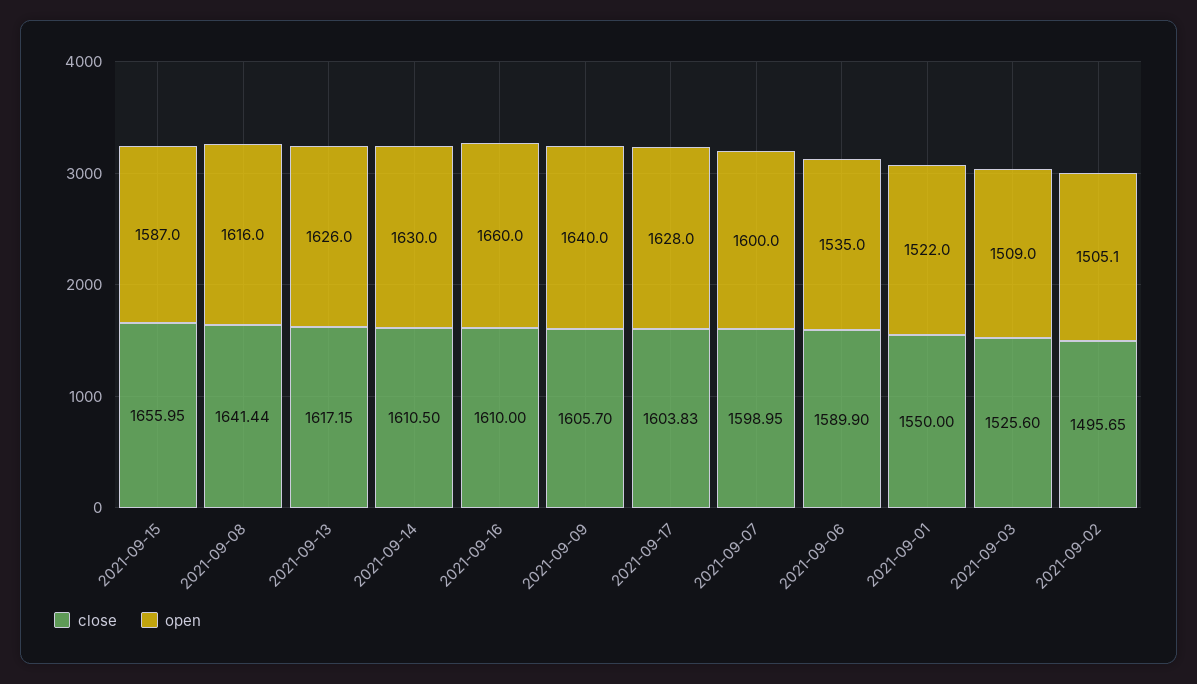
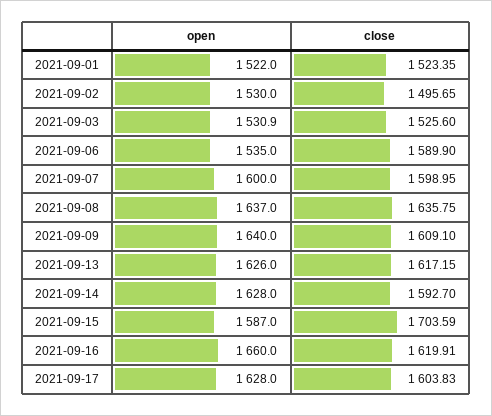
  {
    "close": {
-     "2021-09-15": 1655.95,
+     "2021-09-15": 1703.59,
-     "2021-09-08": 1641.44,
+     "2021-09-08": 1635.75,
      "2021-09-13": 1617.15,
-     "2021-09-14": 1610.5,
+     "2021-09-14": 1592.7,
-     "2021-09-16": 1610,
+     "2021-09-16": 1619.91,
-     "2021-09-09": 1605.7,
+     "2021-09-09": 1609.1,
      "2021-09-17": 1603.83,
      "2021-09-07": 1598.95,
      "2021-09-06": 1589.9,
-     "2021-09-01": 1550,
+     "2021-09-01": 1523.35,
      "2021-09-03": 1525.6,
      "2021-09-02": 1495.65
    },
    "open": {
      "2021-09-15": 1587,
-     "2021-09-08": 1616,
+     "2021-09-08": 1637,
      "2021-09-13": 1626,
-     "2021-09-14": 1630,
+     "2021-09-14": 1628,
      "2021-09-16": 1660,
      "2021-09-09": 1640,
      "2021-09-17": 1628,
      "2021-09-07": 1600,
      "2021-09-06": 1535,
      "2021-09-01": 1522,
-     "2021-09-03": 1509,
+     "2021-09-03": 1530.9,
-     "2021-09-02": 1505.1
+     "2021-09-02": 1530
    }
  }

